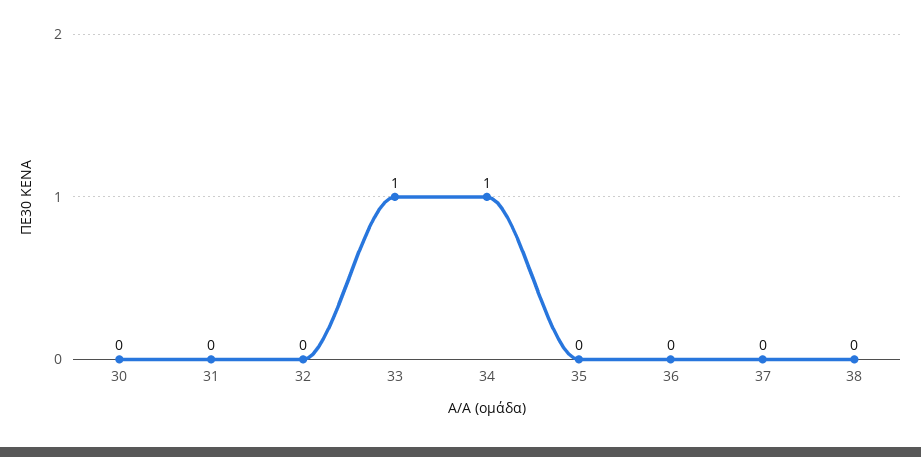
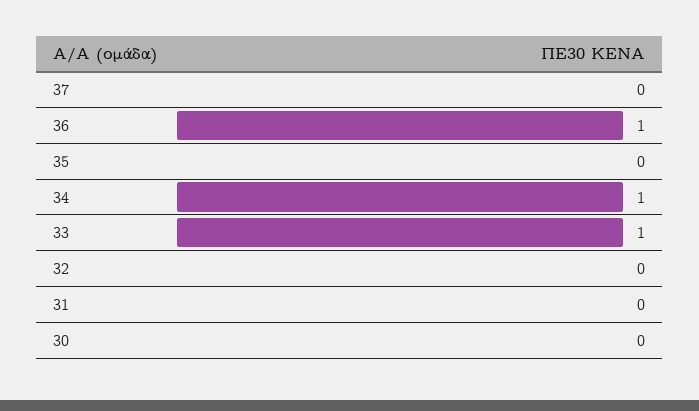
  {
    "30": 0,
    "31": 0,
    "32": 0,
    "33": 1,
    "34": 1,
    "35": 0,
-   "36": 0,
+   "36": 1,
-   "37": 0,
+   "37": 0
-   "38": 0
  }

